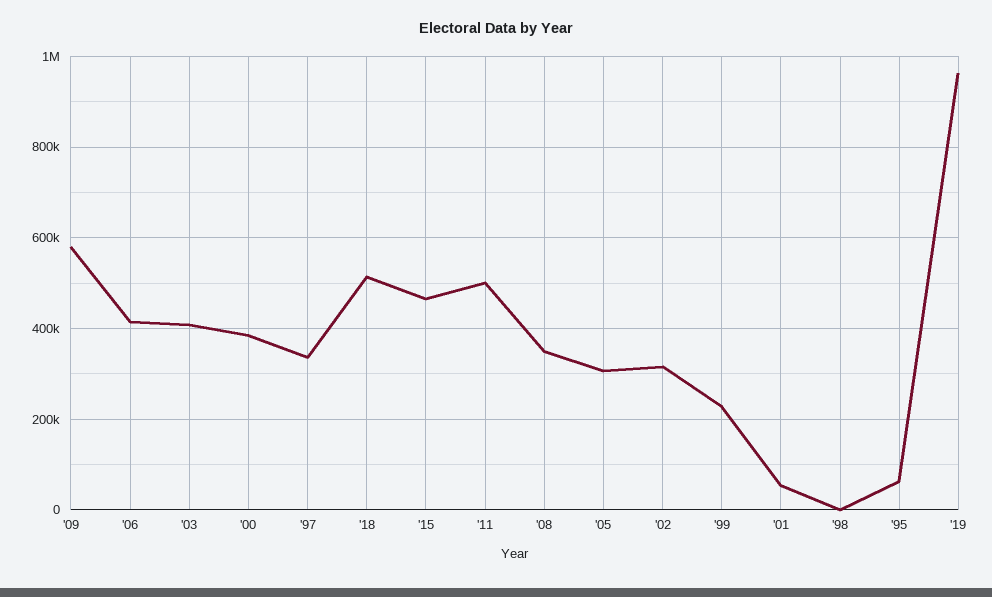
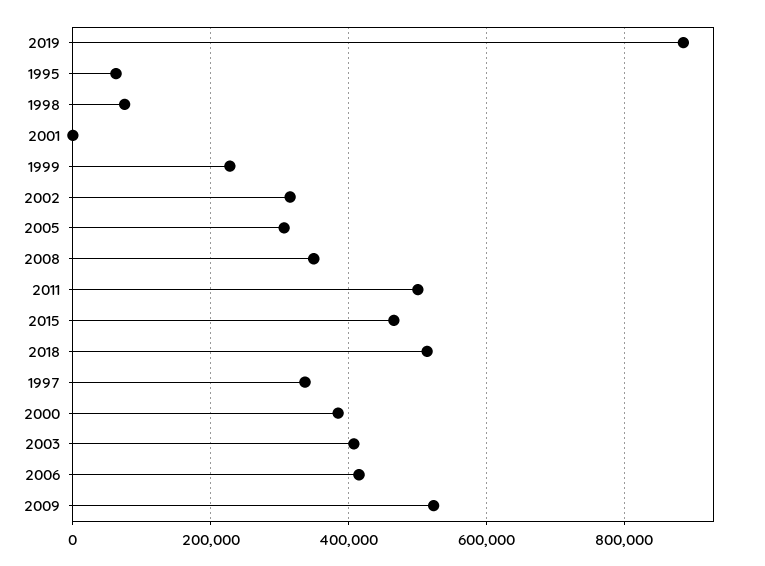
  {
-   "'09": 580000,
+   "'09": 520000,
    "'06": 420000,
    "'03": 400000,
    "'00": 380000,
    "'97": 340000,
    "'18": 520000,
    "'15": 460000,
    "'11": 500000,
    "'08": 340000,
    "'05": 300000,
    "'02": 320000,
    "'99": 220000,
-   "'01": 60000,
+   "'01": 0,
-   "'98": 0,
+   "'98": 80000,
    "'95": 60000,
-   "'19": 960000
+   "'19": 880000
  }

